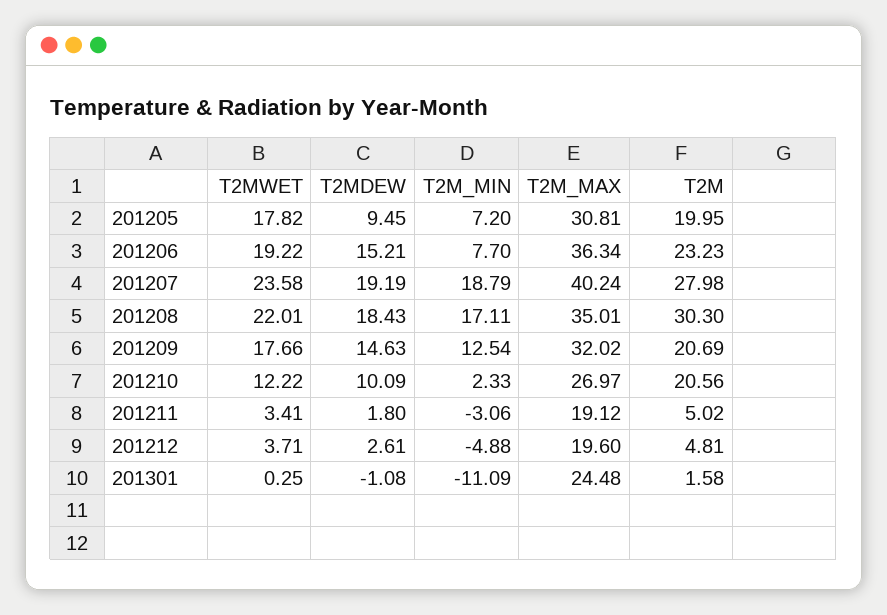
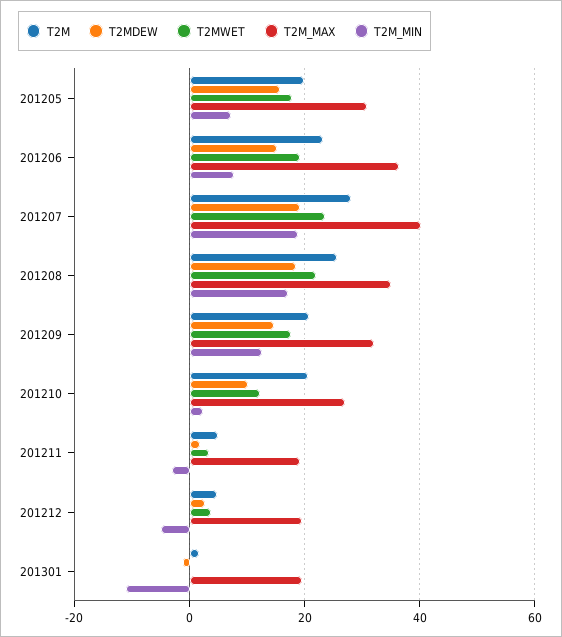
  {
    "T2MWET": {
      "201205": 17.82,
      "201206": 19.22,
      "201207": 23.58,
      "201208": 22.01,
      "201209": 17.66,
      "201210": 12.22,
      "201211": 3.41,
      "201212": 3.71,
      "201301": 0.25
    },
    "T2MDEW": {
-     "201205": 9.45,
+     "201205": 16,
      "201206": 15.21,
      "201207": 19.19,
      "201208": 18.43,
      "201209": 14.63,
      "201210": 10.09,
      "201211": 1.8,
      "201212": 2.61,
      "201301": -1.08
    },
    "T2M_MIN": {
      "201205": 7.2,
      "201206": 7.7,
      "201207": 18.79,
      "201208": 17.11,
      "201209": 12.54,
      "201210": 2.33,
      "201211": -3.06,
      "201212": -4.88,
      "201301": -11.09
    },
    "T2M_MAX": {
      "201205": 30.81,
      "201206": 36.34,
      "201207": 40.24,
      "201208": 35.01,
      "201209": 32.02,
      "201210": 26.97,
      "201211": 19.12,
      "201212": 19.6,
-     "201301": 24.48
+     "201301": 20
    },
    "T2M": {
      "201205": 19.95,
      "201206": 23.23,
      "201207": 27.98,
-     "201208": 30.3,
+     "201208": 26,
      "201209": 20.69,
      "201210": 20.56,
      "201211": 5.02,
      "201212": 4.81,
      "201301": 1.58
    }
  }

